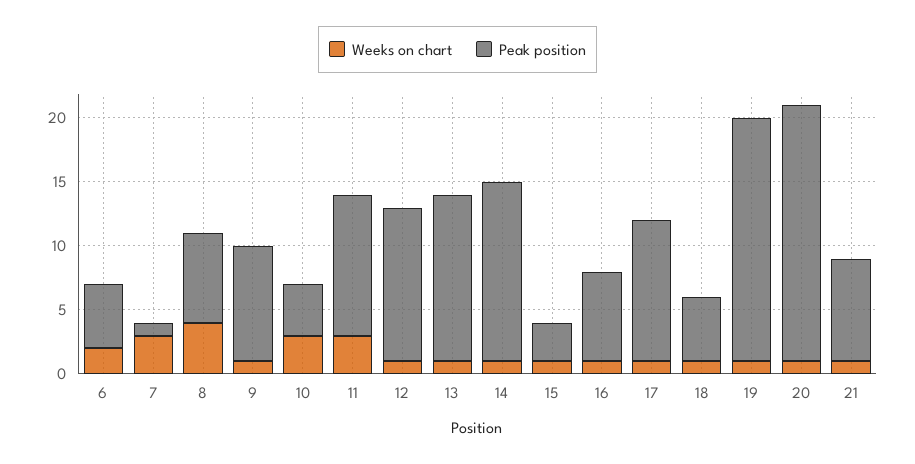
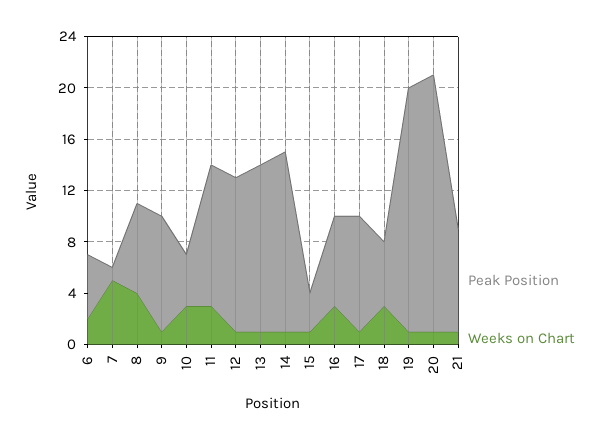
  {
    "Weeks on chart": {
      "6": 2,
-     "7": 3,
+     "7": 5,
      "8": 4,
      "9": 1,
      "10": 3,
      "11": 3,
      "12": 1,
      "13": 1,
      "14": 1,
      "15": 1,
-     "16": 1,
+     "16": 3,
      "17": 1,
-     "18": 1,
+     "18": 3,
      "19": 1,
      "20": 1,
      "21": 1
    },
    "Peak position": {
      "6": 5,
      "7": 1,
      "8": 7,
      "9": 9,
      "10": 4,
      "11": 11,
      "12": 12,
      "13": 13,
      "14": 14,
      "15": 3,
      "16": 7,
-     "17": 11,
+     "17": 9,
      "18": 5,
      "19": 19,
      "20": 20,
      "21": 8
    }
  }

